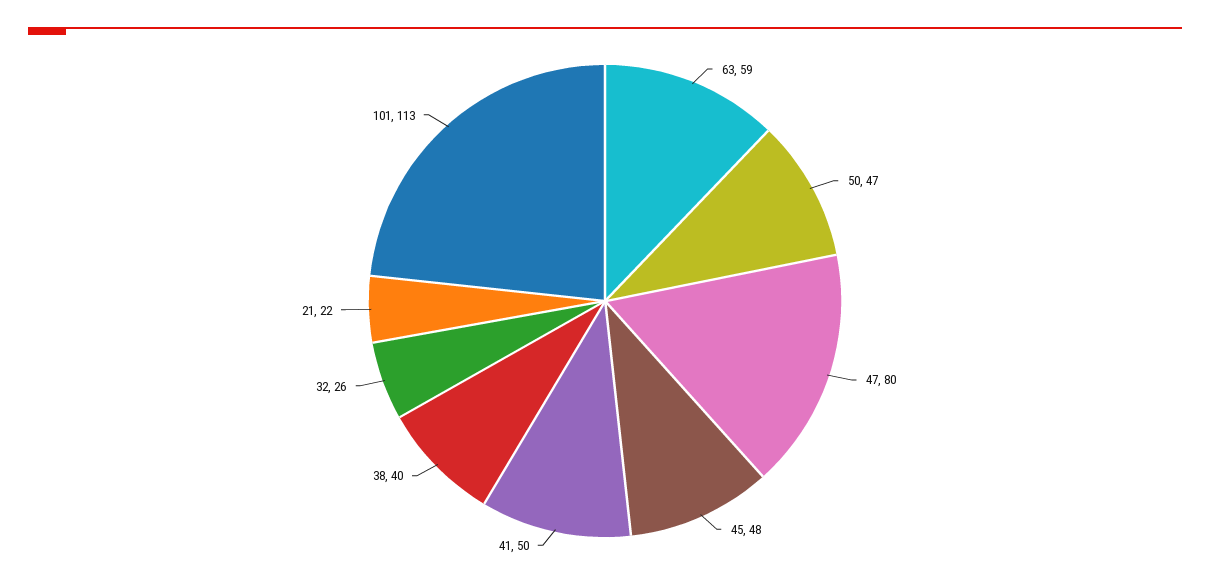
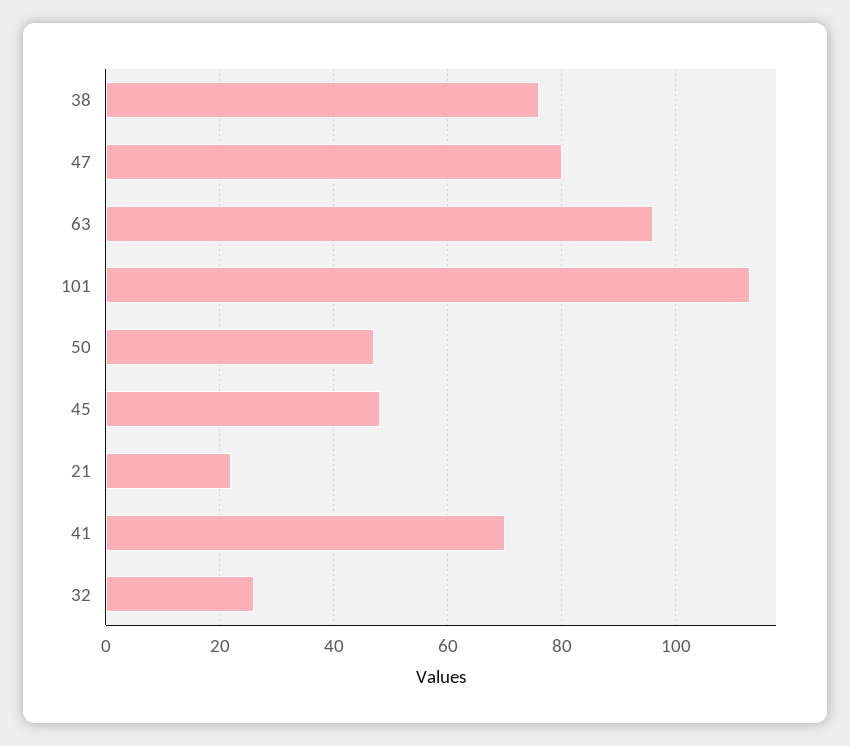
  {
-   "63": 59,
+   "63": 95,
    "50": 47,
    "47": 80,
    "45": 48,
-   "41": 50,
+   "41": 70,
-   "38": 40,
+   "38": 75,
    "32": 26,
    "21": 22,
    "101": 113
  }

